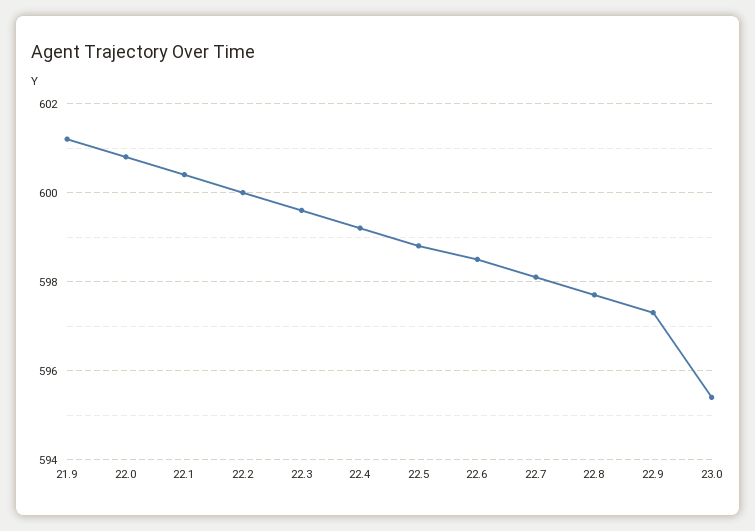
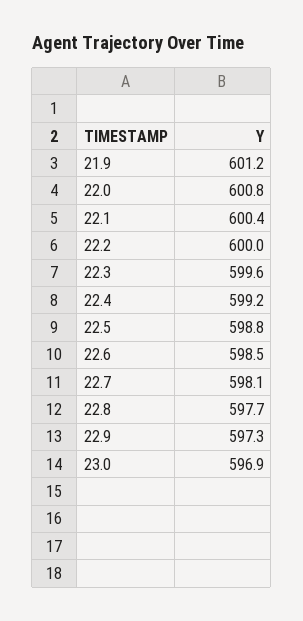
  {
    "21.9": 601.2,
    "22.0": 600.8,
    "22.1": 600.4,
    "22.2": 600,
    "22.3": 599.6,
    "22.4": 599.2,
    "22.5": 598.8,
    "22.6": 598.5,
    "22.7": 598.1,
    "22.8": 597.7,
    "22.9": 597.3,
-   "23.0": 595.5
+   "23.0": 596.9
  }

